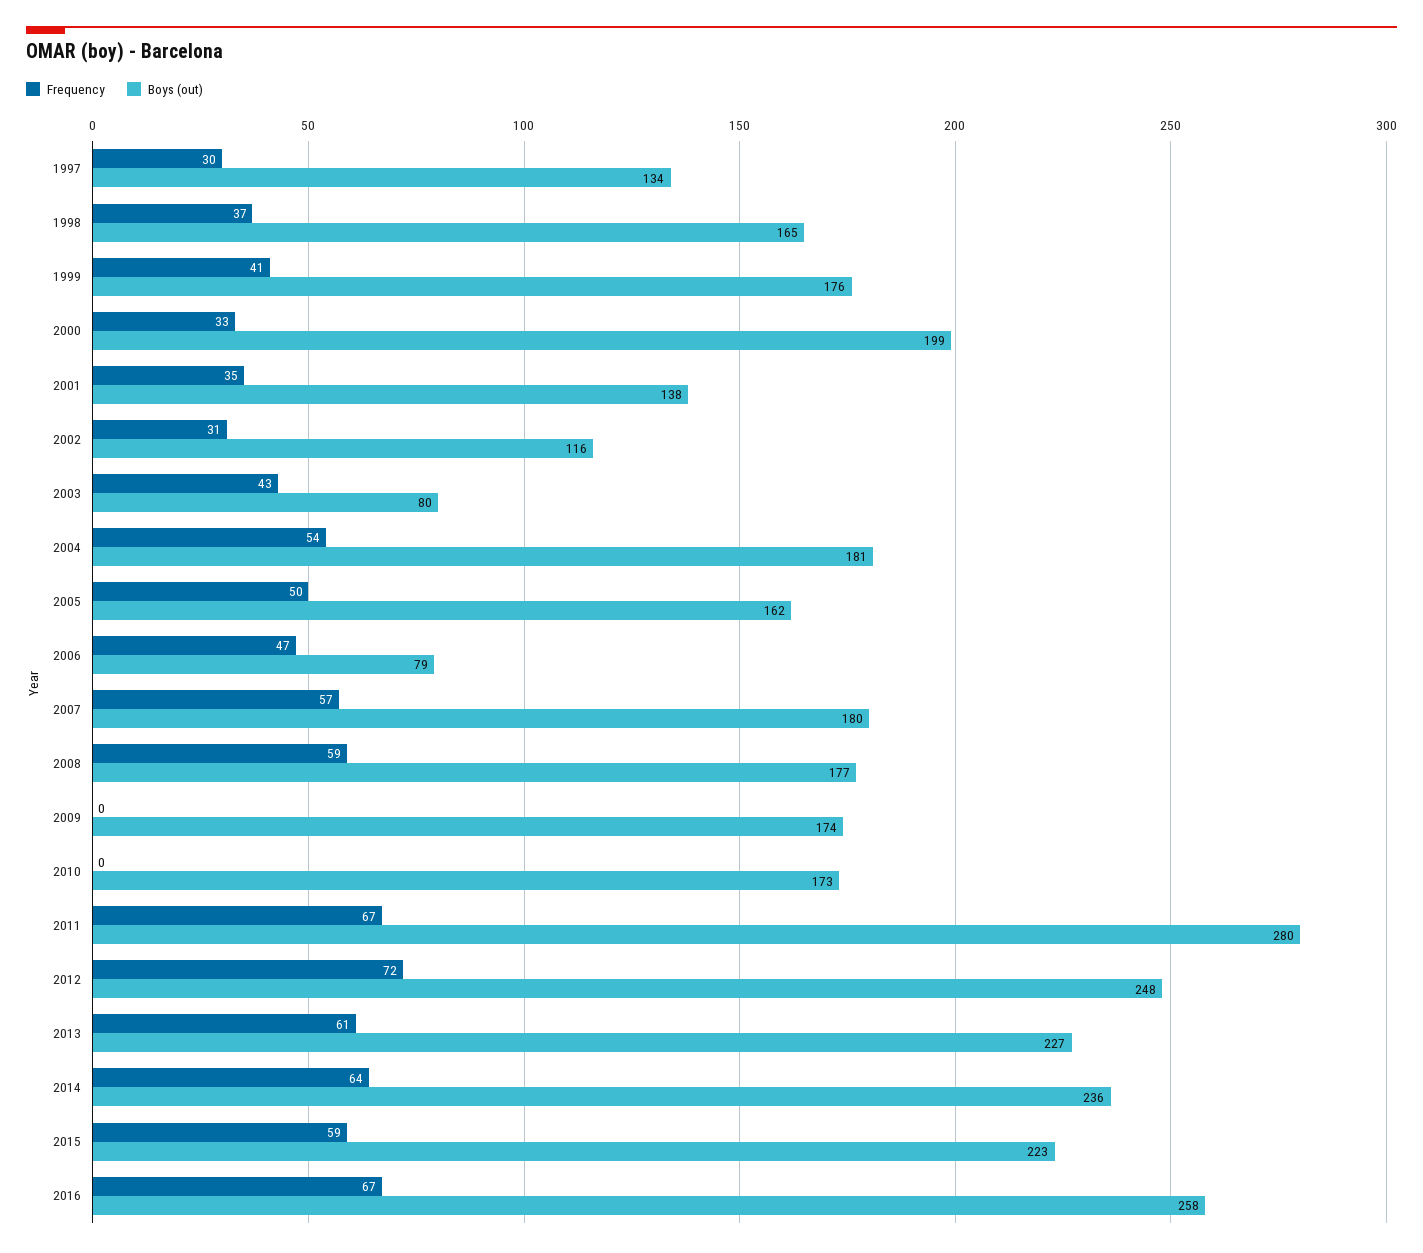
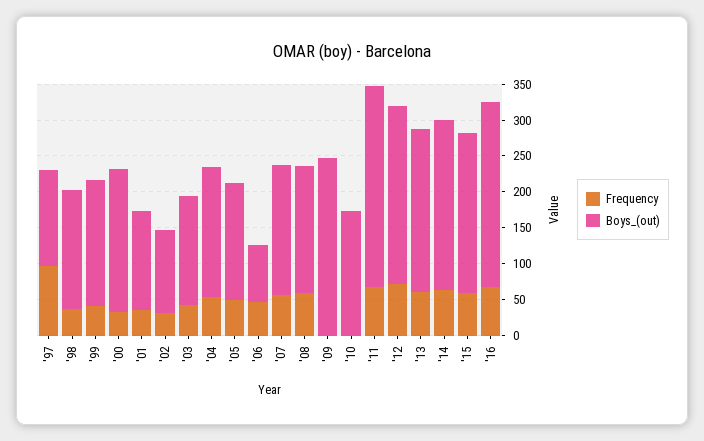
  {
    "Frequency": {
-     "1997": 30,
+     "1997": 100,
      "1998": 37,
      "1999": 41,
      "2000": 33,
      "2001": 35,
      "2002": 31,
      "2003": 43,
      "2004": 54,
      "2005": 50,
      "2006": 47,
      "2007": 57,
      "2008": 59,
      "2009": 0,
      "2010": 0,
      "2011": 67,
      "2012": 72,
      "2013": 61,
      "2014": 64,
      "2015": 59,
      "2016": 67
    },
    "Boys (out)": {
      "1997": 134,
      "1998": 165,
      "1999": 176,
      "2000": 199,
      "2001": 138,
      "2002": 116,
-     "2003": 80,
+     "2003": 150,
      "2004": 181,
      "2005": 162,
      "2006": 79,
      "2007": 180,
      "2008": 177,
-     "2009": 174,
+     "2009": 250,
      "2010": 173,
      "2011": 280,
      "2012": 248,
      "2013": 227,
      "2014": 236,
      "2015": 223,
      "2016": 258
    }
  }

